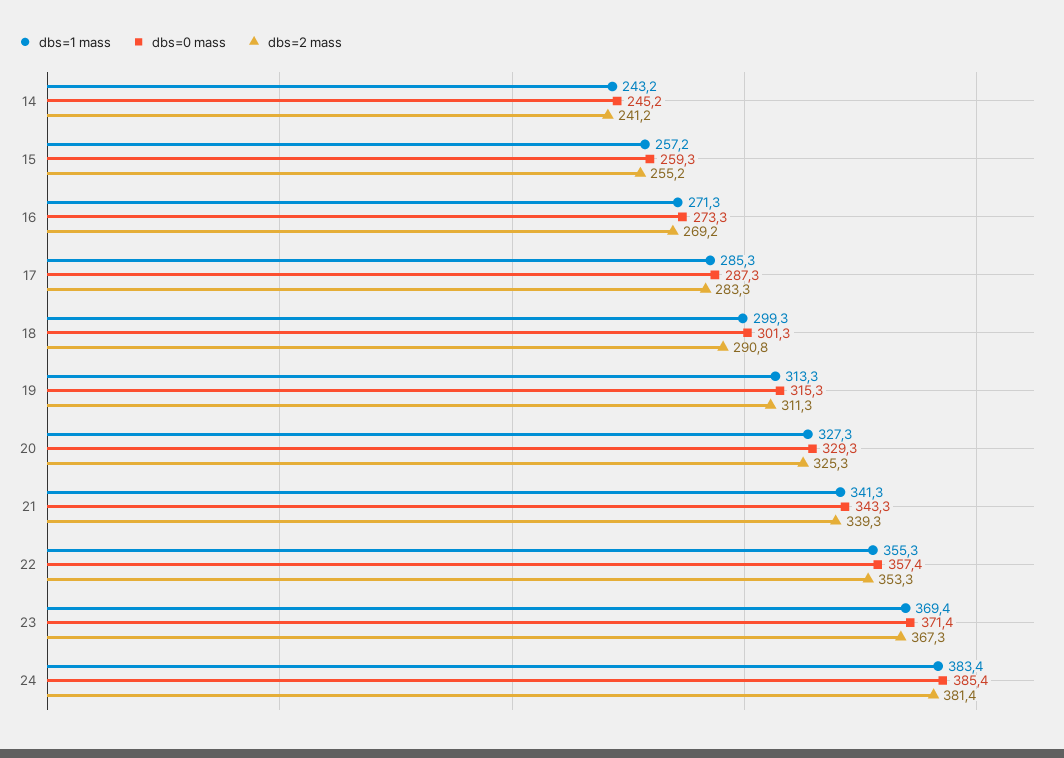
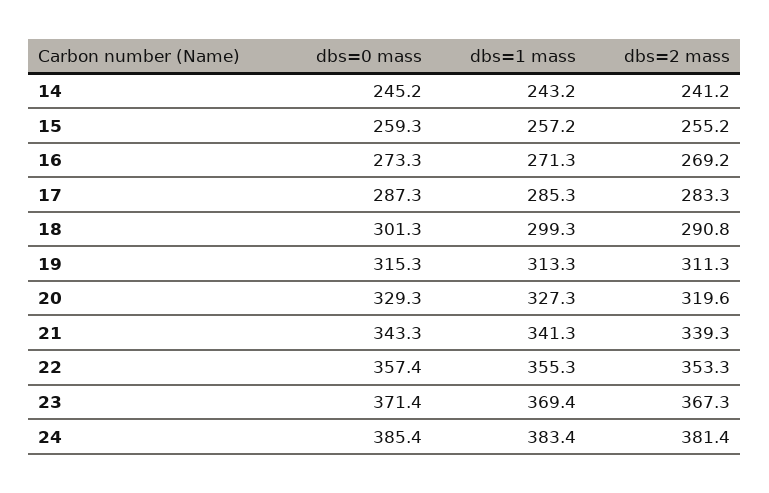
  {
    "dbs=1 mass": {
      "14": 243.2,
      "15": 257.2,
      "16": 271.3,
      "17": 285.3,
      "18": 299.3,
      "19": 313.3,
      "20": 327.3,
      "21": 341.3,
      "22": 355.3,
      "23": 369.4,
      "24": 383.4
    },
    "dbs=0 mass": {
      "14": 245.2,
      "15": 259.3,
      "16": 273.3,
      "17": 287.3,
      "18": 301.3,
      "19": 315.3,
      "20": 329.3,
      "21": 343.3,
      "22": 357.4,
      "23": 371.4,
      "24": 385.4
    },
    "dbs=2 mass": {
      "14": 241.2,
      "15": 255.2,
      "16": 269.2,
      "17": 283.3,
      "18": 290.8,
      "19": 311.3,
-     "20": 325.3,
+     "20": 319.6,
      "21": 339.3,
      "22": 353.3,
      "23": 367.3,
      "24": 381.4
    }
  }

